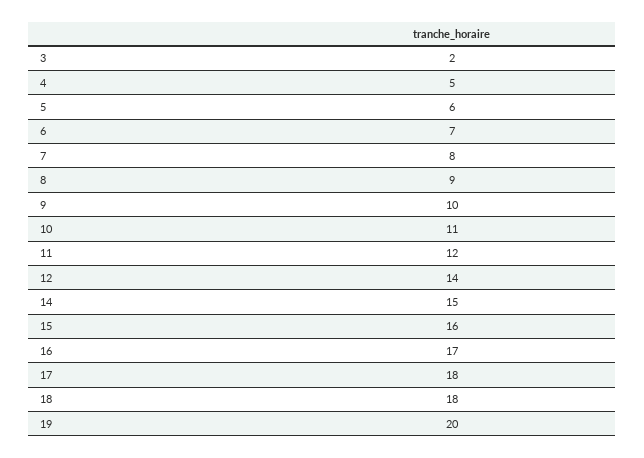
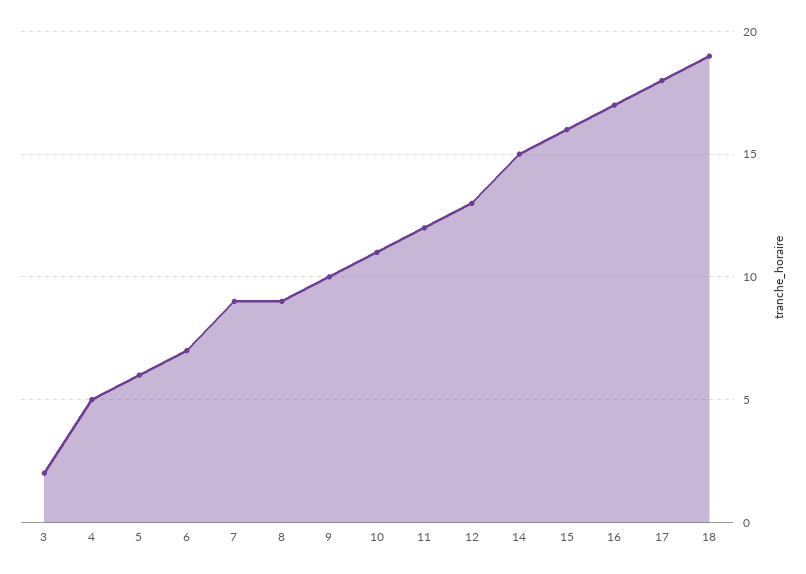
  {
    "3": 2,
    "4": 5,
    "5": 6,
    "6": 7,
-   "7": 8,
+   "7": 9,
    "8": 9,
    "9": 10,
    "10": 11,
    "11": 12,
-   "12": 14,
+   "12": 13,
    "14": 15,
    "15": 16,
    "16": 17,
    "17": 18,
-   "18": 18,
+   "18": 19
-   "19": 20
  }

